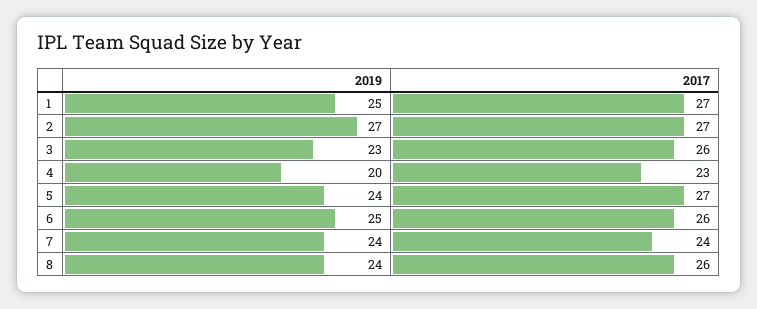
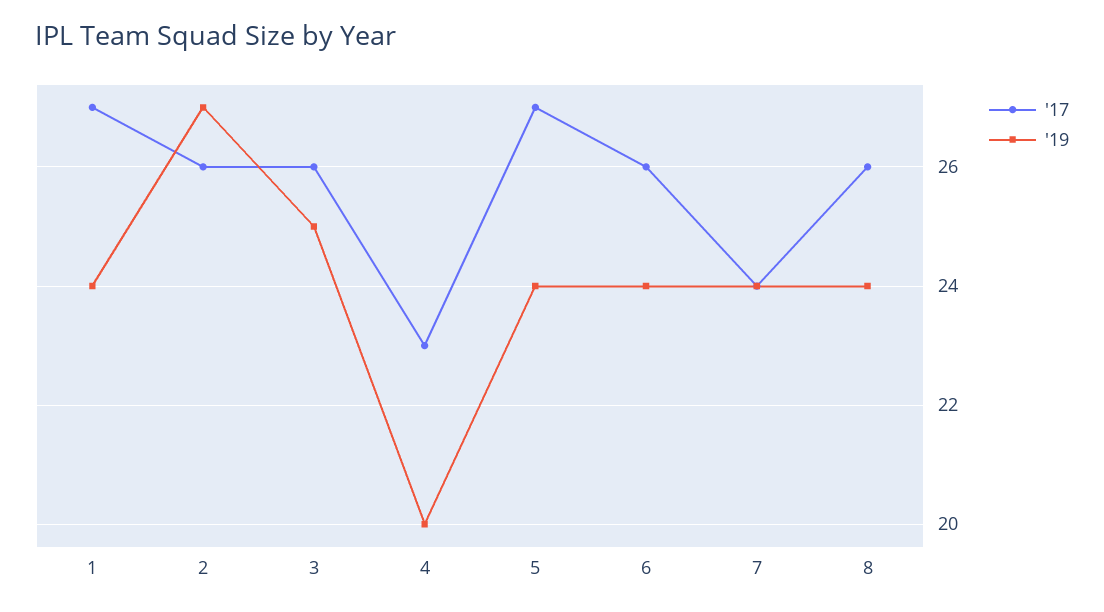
  {
    "2019": {
-     "1": 25,
+     "1": 24,
      "2": 27,
-     "3": 23,
+     "3": 25,
      "4": 20,
      "5": 24,
-     "6": 25,
+     "6": 24,
      "7": 24,
      "8": 24
    },
    "2017": {
      "1": 27,
-     "2": 27,
+     "2": 26,
      "3": 26,
      "4": 23,
      "5": 27,
      "6": 26,
      "7": 24,
      "8": 26
    }
  }

